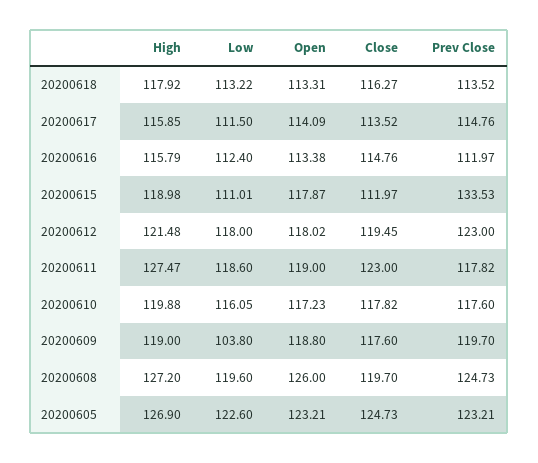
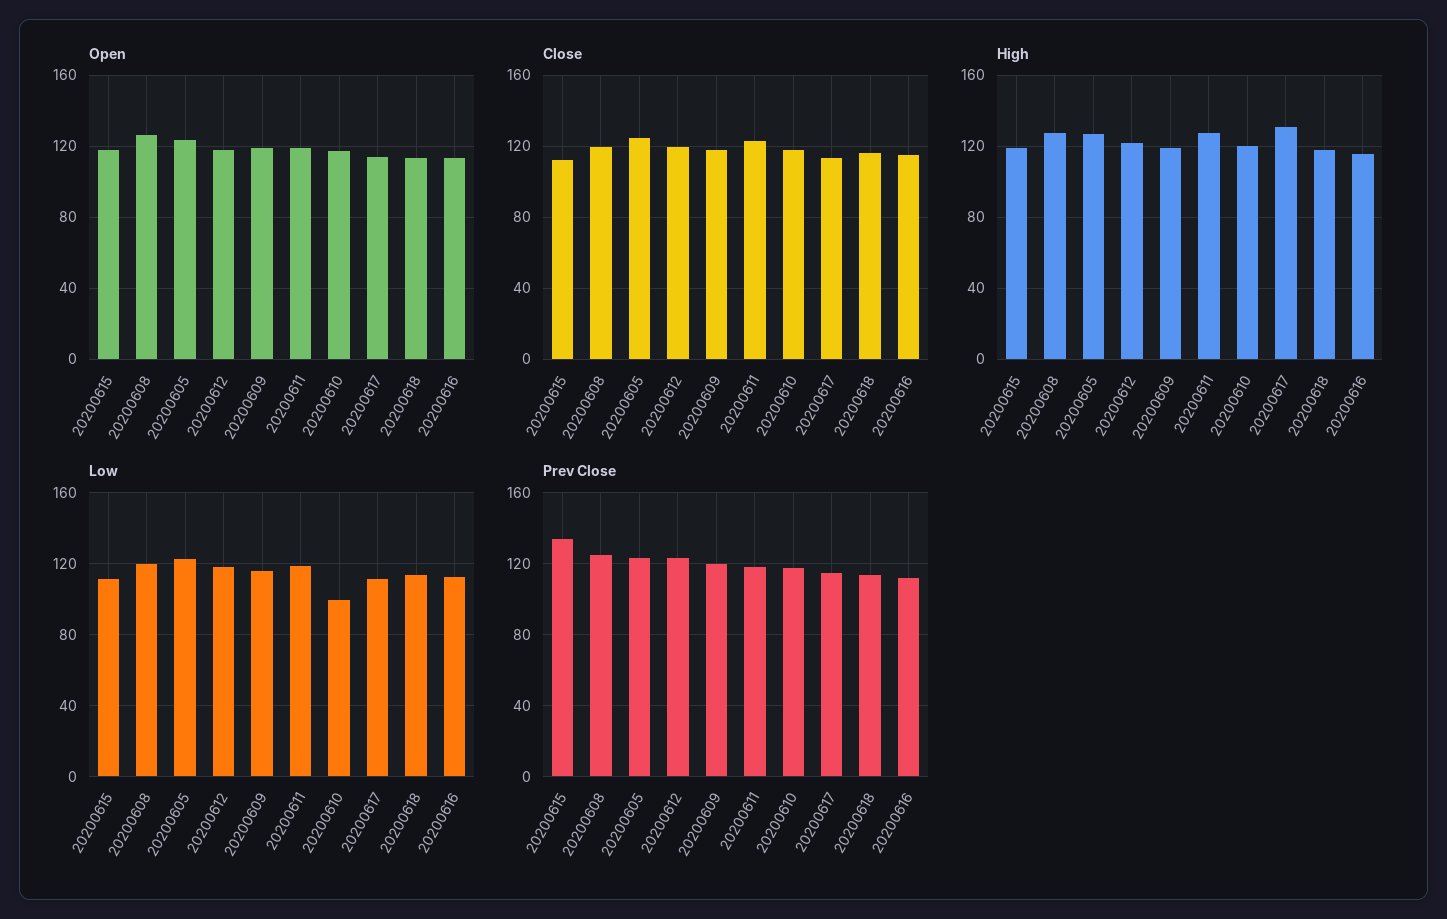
  {
    "High": {
      "20200618": 117.92,
-     "20200617": 115.85,
+     "20200617": 130,
      "20200616": 115.79,
      "20200615": 118.98,
      "20200612": 121.48,
      "20200611": 127.47,
      "20200610": 119.88,
      "20200609": 119,
      "20200608": 127.2,
      "20200605": 126.9
    },
    "Low": {
      "20200618": 113.22,
      "20200617": 111.5,
      "20200616": 112.4,
      "20200615": 111.01,
      "20200612": 118,
      "20200611": 118.6,
-     "20200610": 116.05,
+     "20200610": 100,
-     "20200609": 103.8,
+     "20200609": 115,
      "20200608": 119.6,
      "20200605": 122.6
    },
    "Open": {
      "20200618": 113.31,
      "20200617": 114.09,
      "20200616": 113.38,
      "20200615": 117.87,
      "20200612": 118.02,
      "20200611": 119,
      "20200610": 117.23,
      "20200609": 118.8,
      "20200608": 126,
      "20200605": 123.21
    },
    "Close": {
      "20200618": 116.27,
      "20200617": 113.52,
      "20200616": 114.76,
      "20200615": 111.97,
      "20200612": 119.45,
      "20200611": 123,
      "20200610": 117.82,
      "20200609": 117.6,
      "20200608": 119.7,
      "20200605": 124.73
    },
    "Prev Close": {
      "20200618": 113.52,
      "20200617": 114.76,
      "20200616": 111.97,
      "20200615": 133.53,
      "20200612": 123,
      "20200611": 117.82,
      "20200610": 117.6,
      "20200609": 119.7,
      "20200608": 124.73,
      "20200605": 123.21
    }
  }

